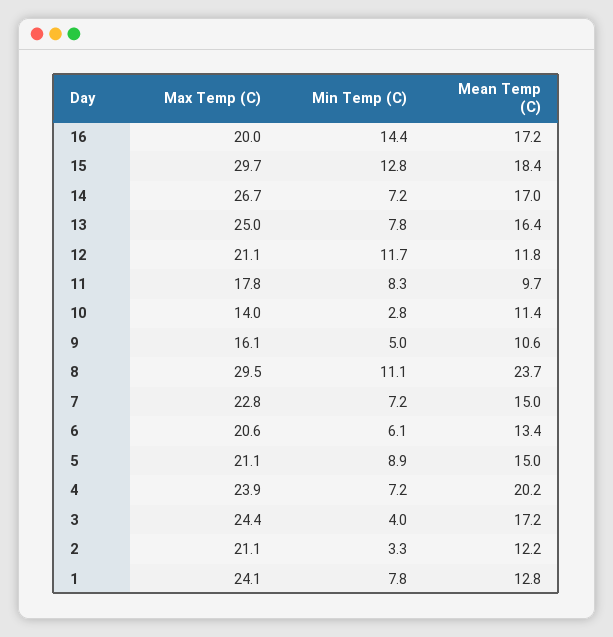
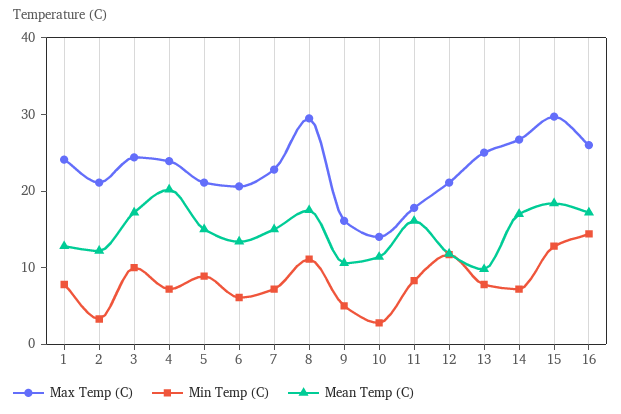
  {
    "Max Temp (C)": {
-     "16": 20,
+     "16": 26,
      "15": 29.7,
      "14": 26.7,
      "13": 25,
      "12": 21.1,
      "11": 17.8,
      "10": 14,
      "9": 16.1,
      "8": 29.5,
      "7": 22.8,
      "6": 20.6,
      "5": 21.1,
      "4": 23.9,
      "3": 24.4,
      "2": 21.1,
      "1": 24.1
    },
    "Min Temp (C)": {
      "16": 14.4,
      "15": 12.8,
      "14": 7.2,
      "13": 7.8,
      "12": 11.7,
      "11": 8.3,
      "10": 2.8,
      "9": 5,
      "8": 11.1,
      "7": 7.2,
      "6": 6.1,
      "5": 8.9,
      "4": 7.2,
-     "3": 4,
+     "3": 10,
      "2": 3.3,
      "1": 7.8
    },
    "Mean Temp (C)": {
      "16": 17.2,
      "15": 18.4,
      "14": 17,
-     "13": 16.4,
+     "13": 10,
      "12": 11.8,
-     "11": 9.7,
+     "11": 16,
      "10": 11.4,
      "9": 10.6,
-     "8": 23.7,
+     "8": 18,
      "7": 15,
      "6": 13.4,
      "5": 15,
      "4": 20.2,
      "3": 17.2,
      "2": 12.2,
      "1": 12.8
    }
  }

